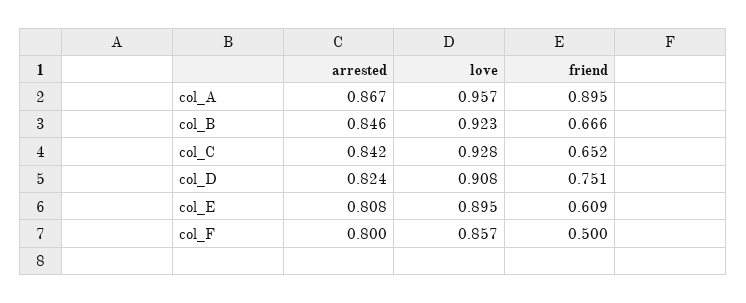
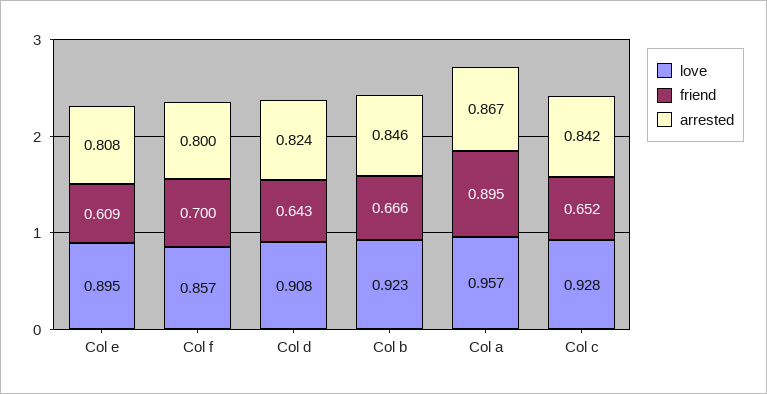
  {
    "arrested": {
      "col_A": 0.867,
      "col_B": 0.846,
      "col_C": 0.842,
      "col_D": 0.824,
      "col_E": 0.808,
      "col_F": 0.8
    },
    "love": {
      "col_A": 0.957,
      "col_B": 0.923,
      "col_C": 0.928,
      "col_D": 0.908,
      "col_E": 0.895,
      "col_F": 0.857
    },
    "friend": {
      "col_A": 0.895,
      "col_B": 0.666,
      "col_C": 0.652,
-     "col_D": 0.751,
+     "col_D": 0.643,
      "col_E": 0.609,
-     "col_F": 0.5
+     "col_F": 0.7
    }
  }

